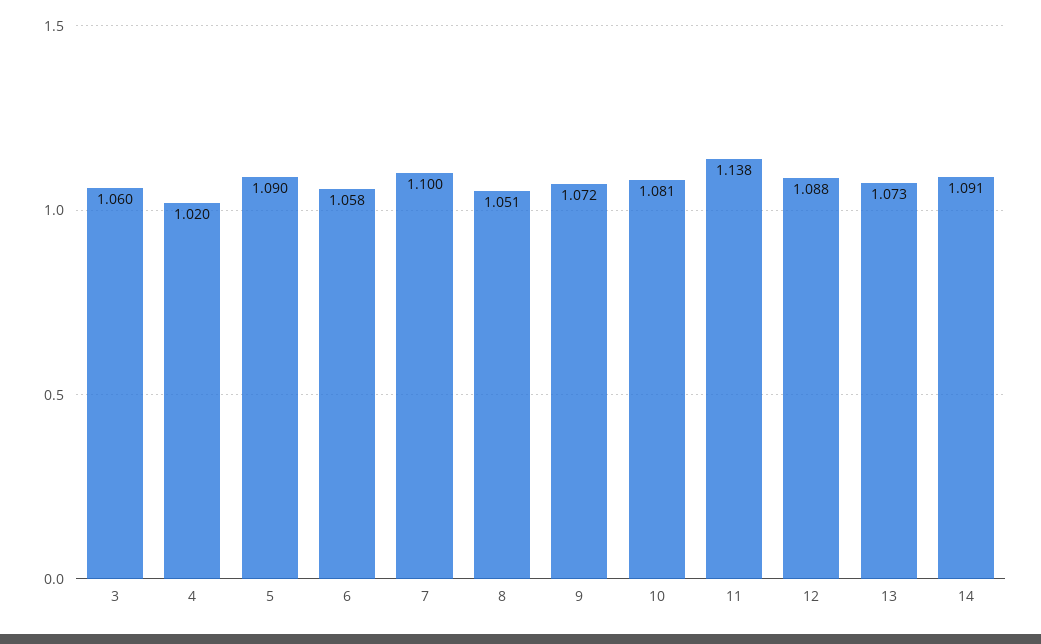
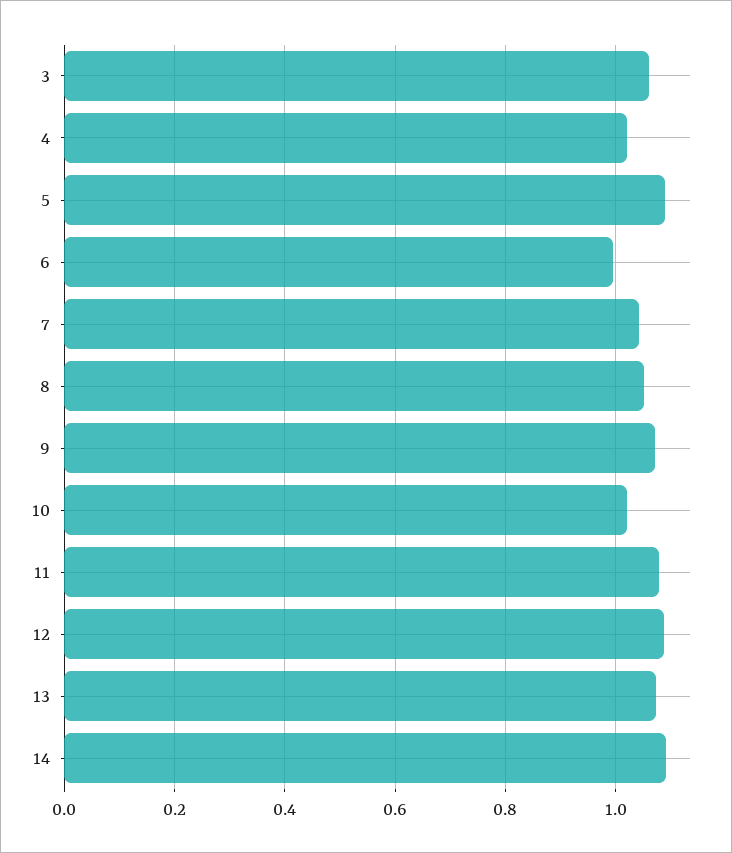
  {
    "3": 1.06,
    "4": 1.02,
    "5": 1.09,
-   "6": 1.058,
+   "6": 1,
-   "7": 1.1,
+   "7": 1.04,
    "8": 1.051,
    "9": 1.072,
-   "10": 1.081,
+   "10": 1.02,
-   "11": 1.138,
+   "11": 1.08,
    "12": 1.088,
    "13": 1.073,
    "14": 1.091
  }

